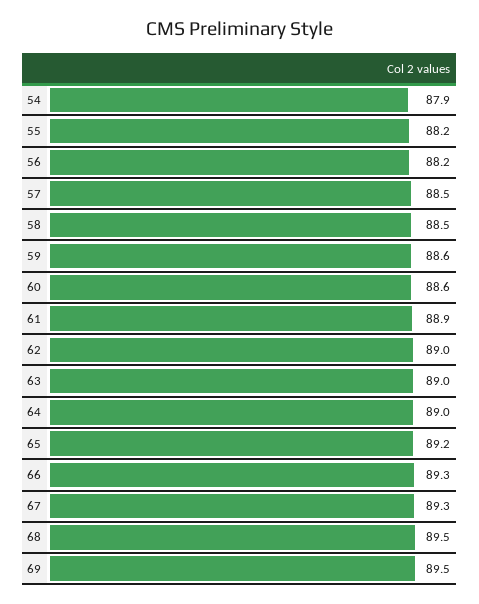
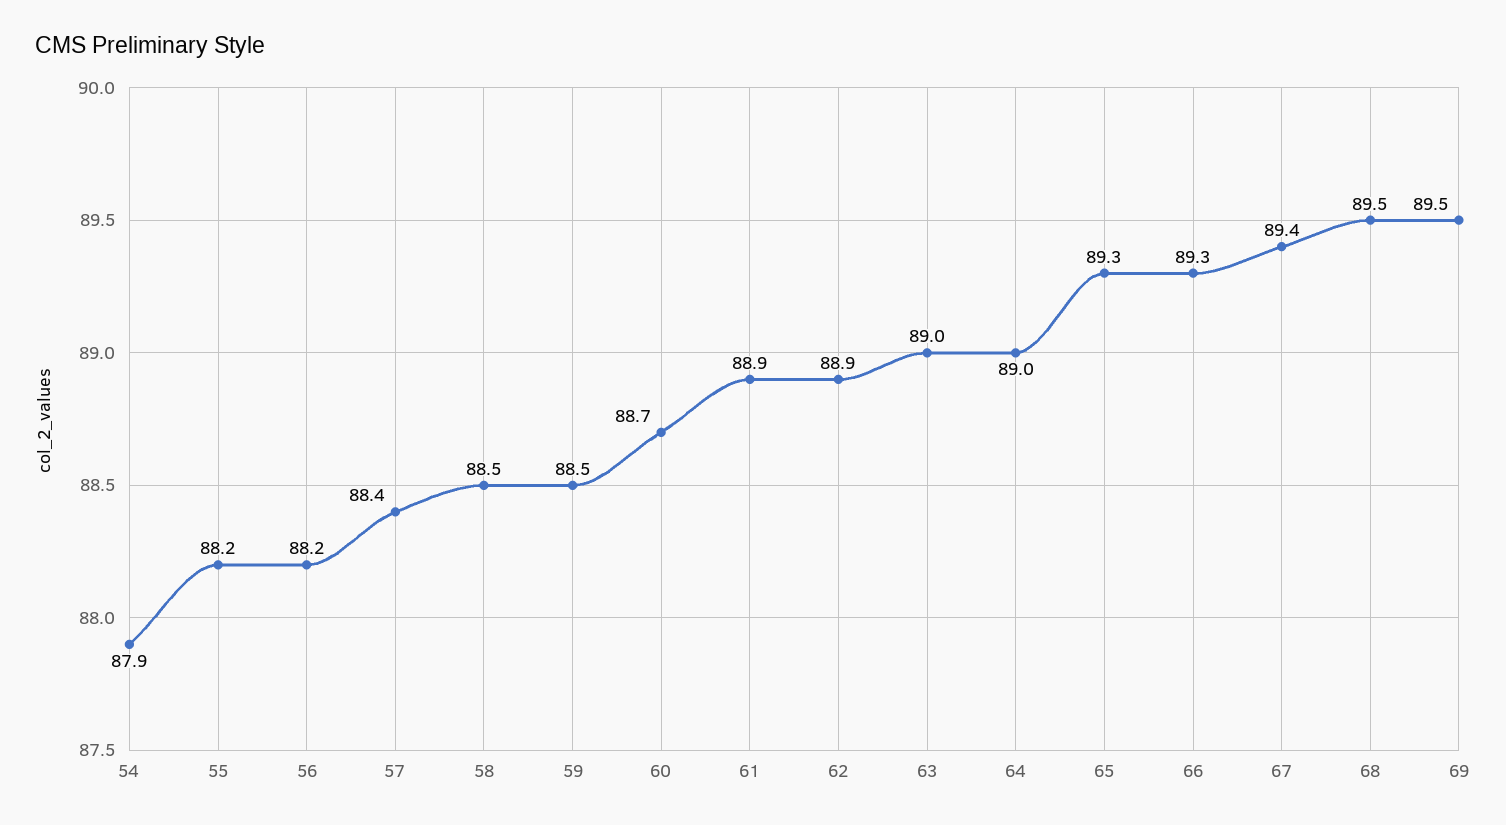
  {
    "54": 87.9,
    "55": 88.2,
    "56": 88.2,
-   "57": 88.5,
+   "57": 88.4,
    "58": 88.5,
-   "59": 88.6,
+   "59": 88.5,
-   "60": 88.6,
+   "60": 88.7,
    "61": 88.9,
-   "62": 89,
+   "62": 88.9,
    "63": 89,
    "64": 89,
-   "65": 89.2,
+   "65": 89.3,
    "66": 89.3,
-   "67": 89.3,
+   "67": 89.4,
    "68": 89.5,
    "69": 89.5
  }

